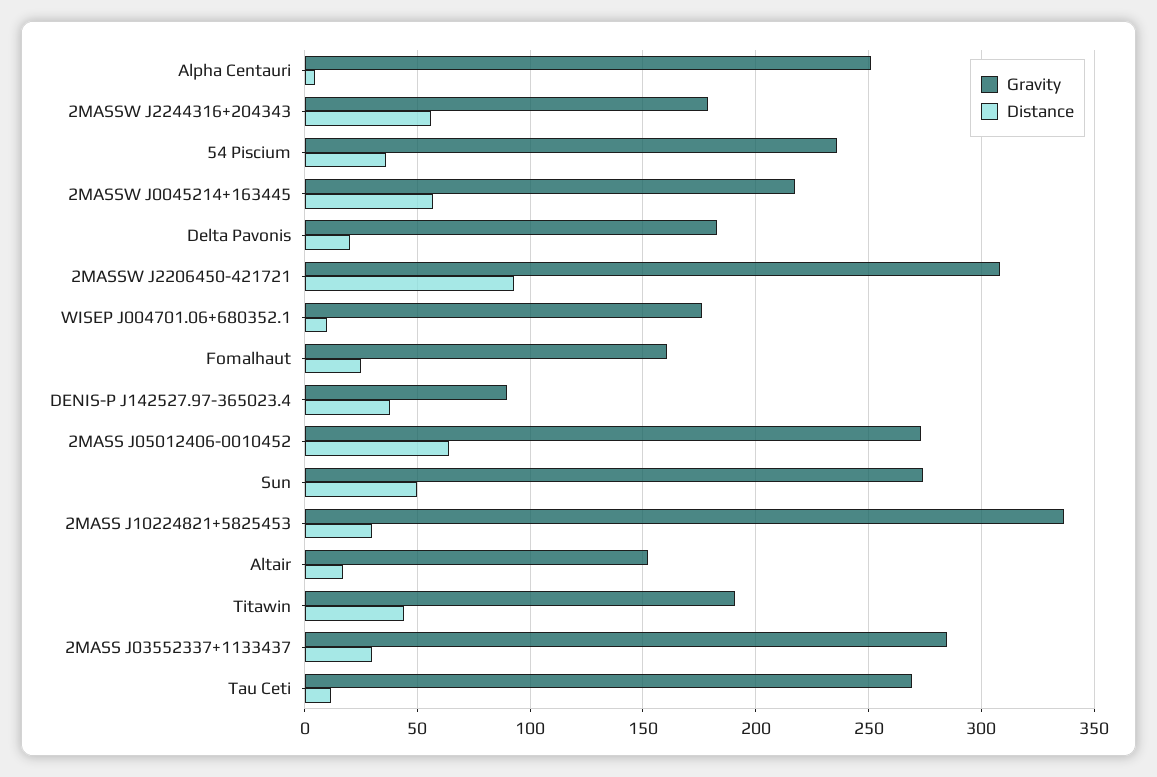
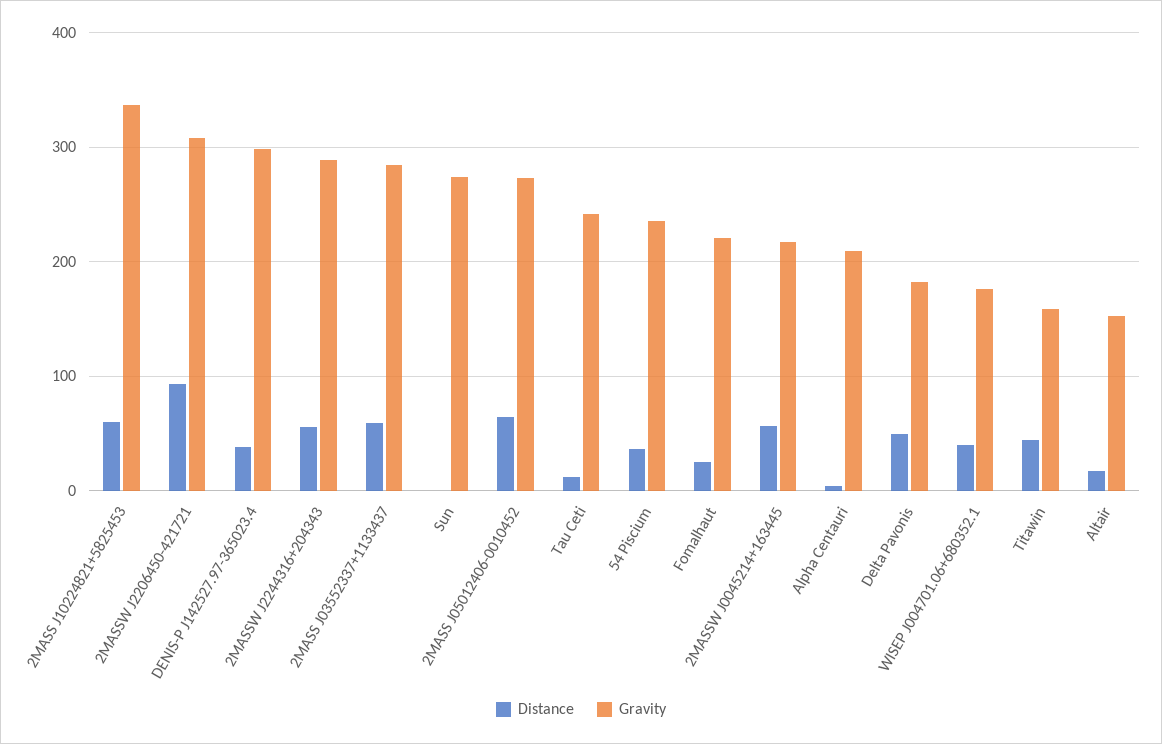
  {
    "Gravity": {
-     "Alpha Centauri": 250,
+     "Alpha Centauri": 210,
-     "2MASSW J2244316+204343": 180,
+     "2MASSW J2244316+204343": 290,
      "54 Piscium": 235,
      "2MASSW J0045214+163445": 215,
      "Delta Pavonis": 185,
      "2MASSW J2206450-421721": 310,
      "WISEP J004701.06+680352.1": 175,
-     "Fomalhaut": 160,
+     "Fomalhaut": 220,
-     "DENIS-P J142527.97-365023.4": 90,
+     "DENIS-P J142527.97-365023.4": 300,
      "2MASS J05012406-0010452": 275,
      "Sun": 275,
      "2MASS J10224821+5825453": 335,
      "Altair": 150,
-     "Titawin": 190,
+     "Titawin": 160,
      "2MASS J03552337+1133437": 285,
-     "Tau Ceti": 270
+     "Tau Ceti": 240
    },
    "Distance": {
      "Alpha Centauri": 5,
      "2MASSW J2244316+204343": 55,
      "54 Piscium": 35,
      "2MASSW J0045214+163445": 55,
-     "Delta Pavonis": 20,
+     "Delta Pavonis": 50,
      "2MASSW J2206450-421721": 95,
-     "WISEP J004701.06+680352.1": 10,
+     "WISEP J004701.06+680352.1": 40,
      "Fomalhaut": 25,
      "DENIS-P J142527.97-365023.4": 40,
      "2MASS J05012406-0010452": 65,
-     "Sun": 50,
+     "Sun": 0,
-     "2MASS J10224821+5825453": 30,
+     "2MASS J10224821+5825453": 60,
      "Altair": 15,
      "Titawin": 45,
-     "2MASS J03552337+1133437": 30,
+     "2MASS J03552337+1133437": 60,
      "Tau Ceti": 10
    }
  }

